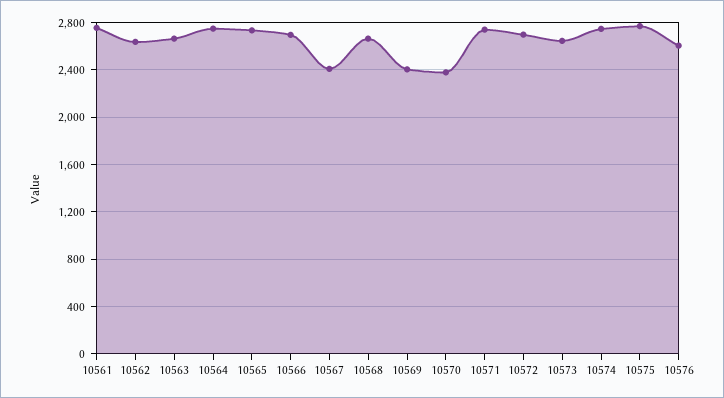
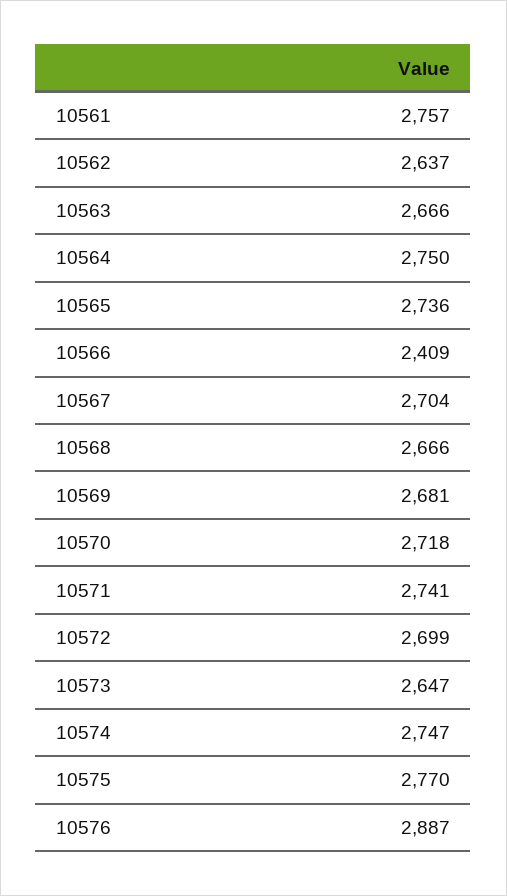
  {
    "10561": 2757,
    "10562": 2637,
    "10563": 2666,
    "10564": 2750,
    "10565": 2736,
-   "10566": 2700,
+   "10566": 2409,
-   "10567": 2400,
+   "10567": 2704,
    "10568": 2666,
-   "10569": 2400,
+   "10569": 2681,
-   "10570": 2400,
+   "10570": 2718,
    "10571": 2741,
    "10572": 2699,
    "10573": 2647,
    "10574": 2747,
    "10575": 2770,
-   "10576": 2600
+   "10576": 2887
  }

